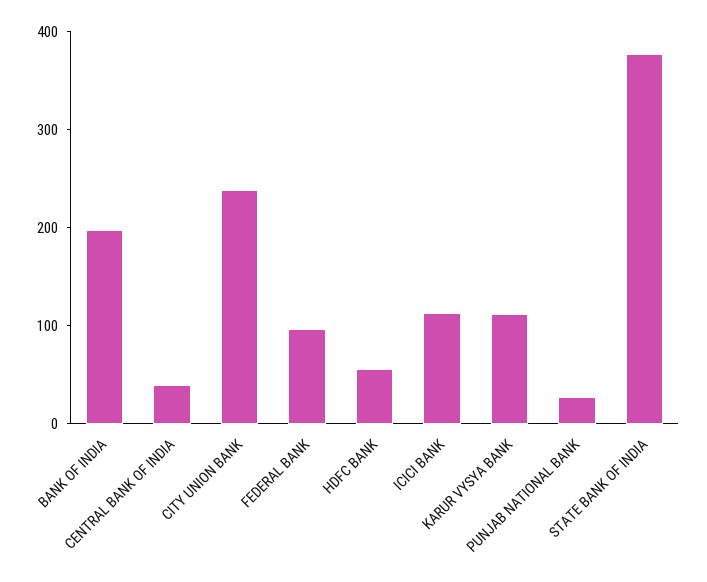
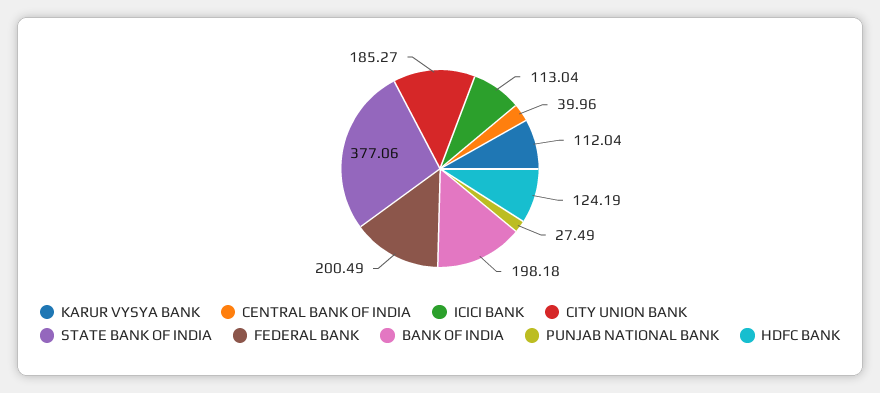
  {
    "BANK OF INDIA": 198.18,
    "CENTRAL BANK OF INDIA": 39.96,
-   "CITY UNION BANK": 240,
+   "CITY UNION BANK": 185.27,
-   "FEDERAL BANK": 100,
+   "FEDERAL BANK": 200.49,
-   "HDFC BANK": 60,
+   "HDFC BANK": 124.19,
    "ICICI BANK": 113.04,
    "KARUR VYSYA BANK": 112.04,
    "PUNJAB NATIONAL BANK": 27.49,
    "STATE BANK OF INDIA": 377.06
  }

